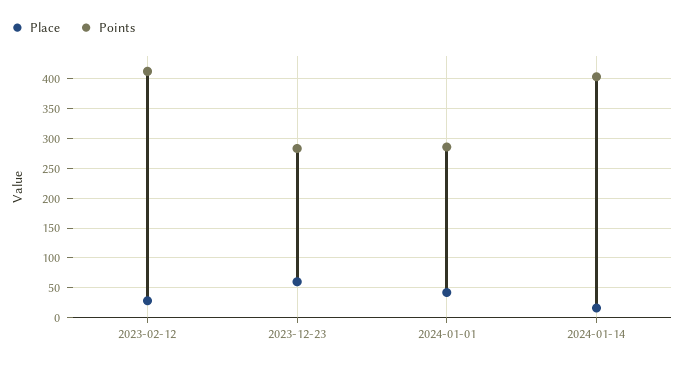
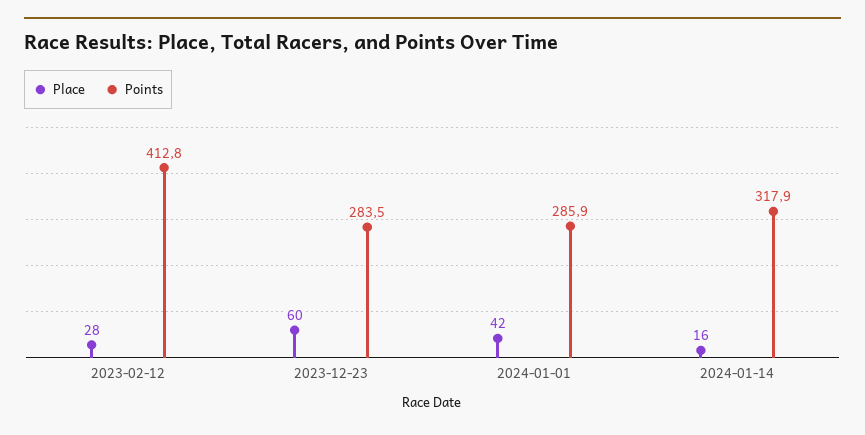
  {
    "Place": {
      "2023-02-12": 28,
      "2023-12-23": 60,
      "2024-01-01": 42,
      "2024-01-14": 16
    },
    "Points": {
      "2023-02-12": 412.8,
      "2023-12-23": 283.5,
      "2024-01-01": 285.9,
-     "2024-01-14": 400
+     "2024-01-14": 317.9
    }
  }

